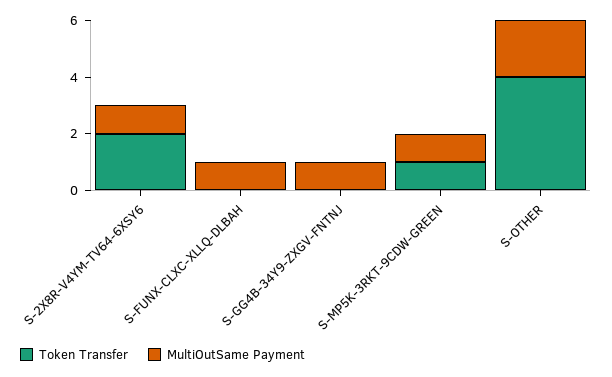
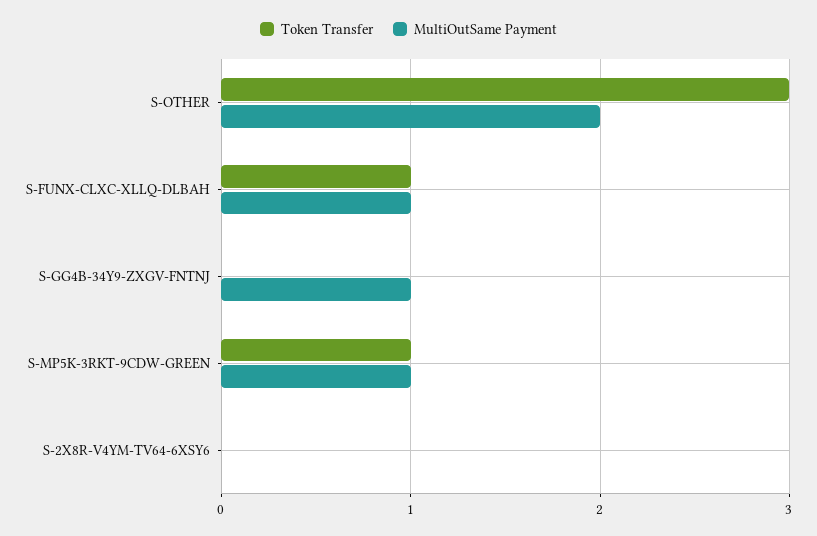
  {
    "Token Transfer": {
-     "S-2X8R-V4YM-TV64-6XSY6": 2,
+     "S-2X8R-V4YM-TV64-6XSY6": 0,
-     "S-FUNX-CLXC-XLLQ-DLBAH": 0,
+     "S-FUNX-CLXC-XLLQ-DLBAH": 1,
      "S-GG4B-34Y9-ZXGV-FNTNJ": 0,
      "S-MP5K-3RKT-9CDW-GREEN": 1,
-     "S-OTHER": 4
+     "S-OTHER": 3
    },
    "MultiOutSame Payment": {
-     "S-2X8R-V4YM-TV64-6XSY6": 1,
+     "S-2X8R-V4YM-TV64-6XSY6": 0,
      "S-FUNX-CLXC-XLLQ-DLBAH": 1,
      "S-GG4B-34Y9-ZXGV-FNTNJ": 1,
      "S-MP5K-3RKT-9CDW-GREEN": 1,
      "S-OTHER": 2
    }
  }

